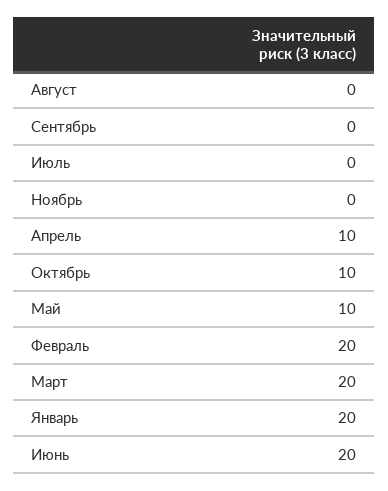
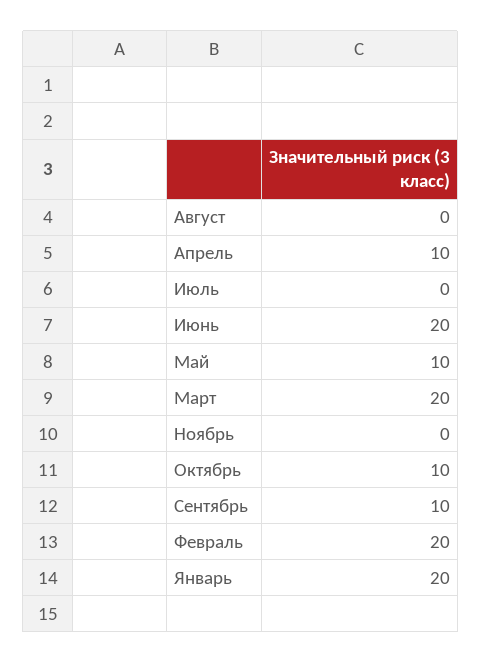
  {
    "Август": 0,
-   "Сентябрь": 0,
+   "Сентябрь": 10,
    "Июль": 0,
    "Ноябрь": 0,
    "Апрель": 10,
    "Октябрь": 10,
    "Май": 10,
    "Февраль": 20,
    "Март": 20,
    "Январь": 20,
    "Июнь": 20
  }

